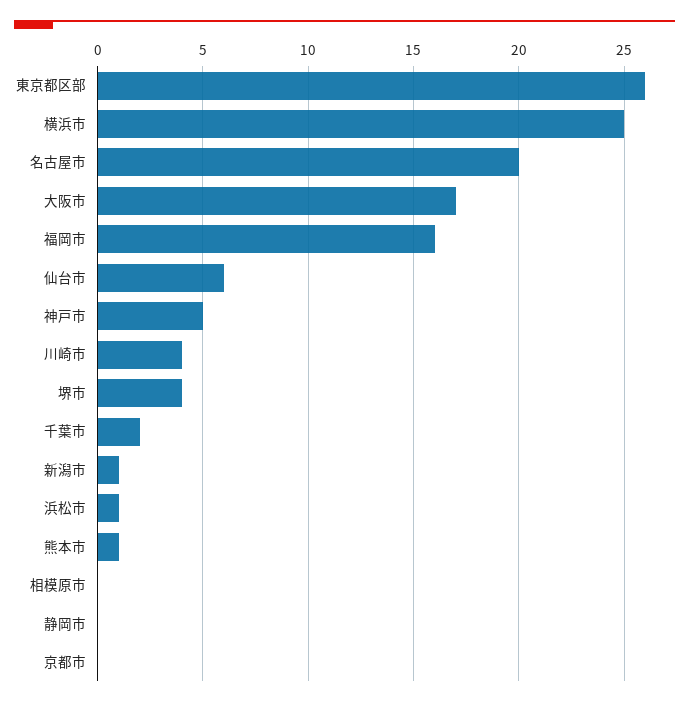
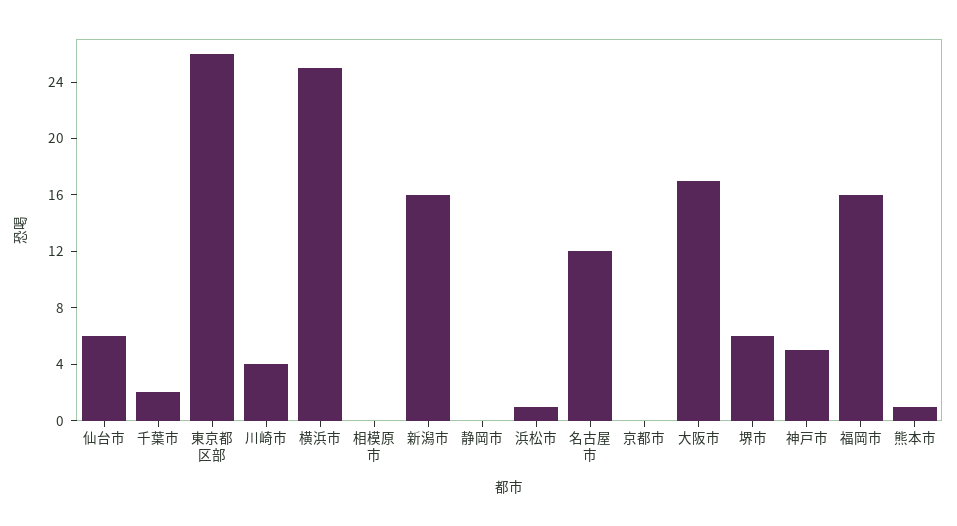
  {
    "東京都区部": 26,
    "横浜市": 25,
-   "名古屋市": 20,
+   "名古屋市": 12,
    "大阪市": 17,
    "福岡市": 16,
    "仙台市": 6,
    "神戸市": 5,
    "川崎市": 4,
-   "堺市": 4,
+   "堺市": 6,
    "千葉市": 2,
-   "新潟市": 1,
+   "新潟市": 16,
    "浜松市": 1,
    "熊本市": 1,
    "相模原市": 0,
    "静岡市": 0,
    "京都市": 0
  }

